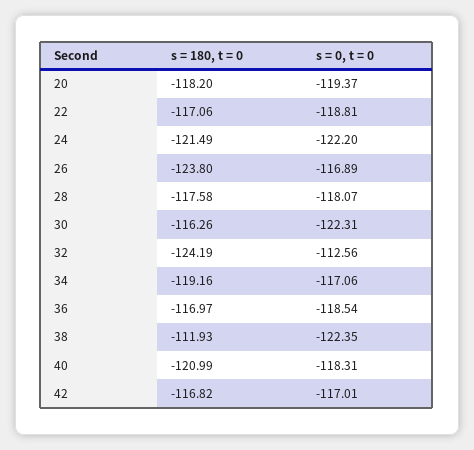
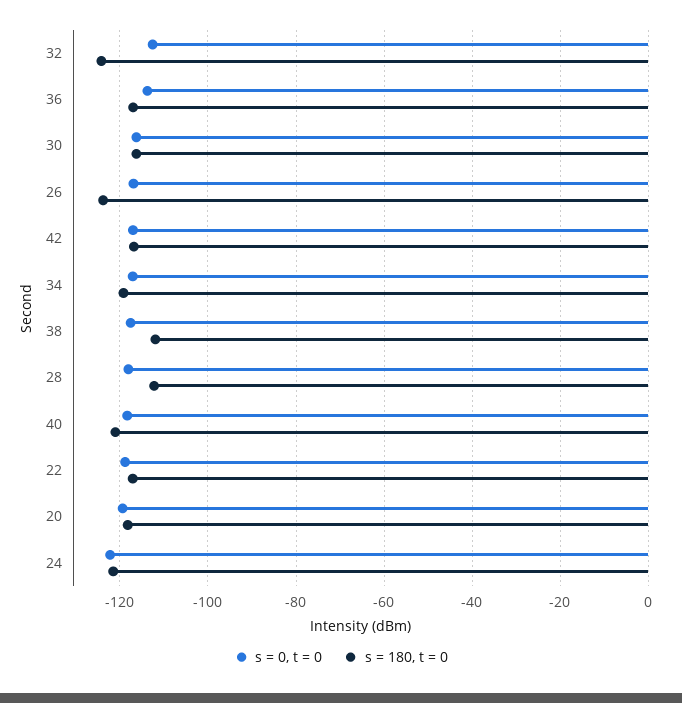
  {
    "s = 180, t = 0": {
      "20": -118.2,
      "22": -117.06,
      "24": -121.49,
      "26": -123.8,
-     "28": -117.58,
+     "28": -112,
      "30": -116.26,
      "32": -124.19,
      "34": -119.16,
      "36": -116.97,
      "38": -111.93,
      "40": -120.99,
      "42": -116.82
    },
    "s = 0, t = 0": {
      "20": -119.37,
      "22": -118.81,
      "24": -122.2,
      "26": -116.89,
      "28": -118.07,
-     "30": -122.31,
+     "30": -116,
      "32": -112.56,
      "34": -117.06,
-     "36": -118.54,
+     "36": -114,
-     "38": -122.35,
+     "38": -118,
      "40": -118.31,
      "42": -117.01
    }
  }

